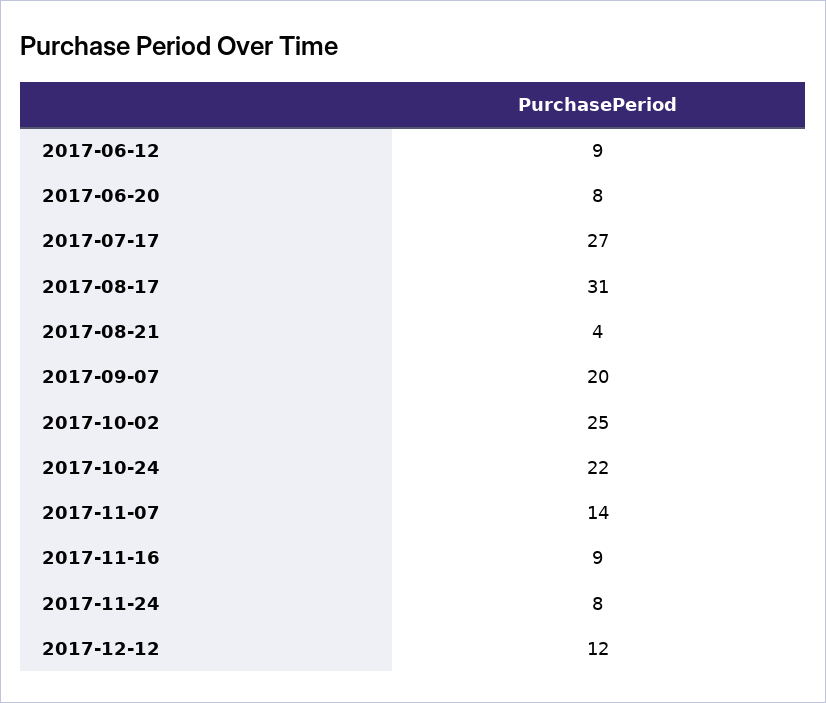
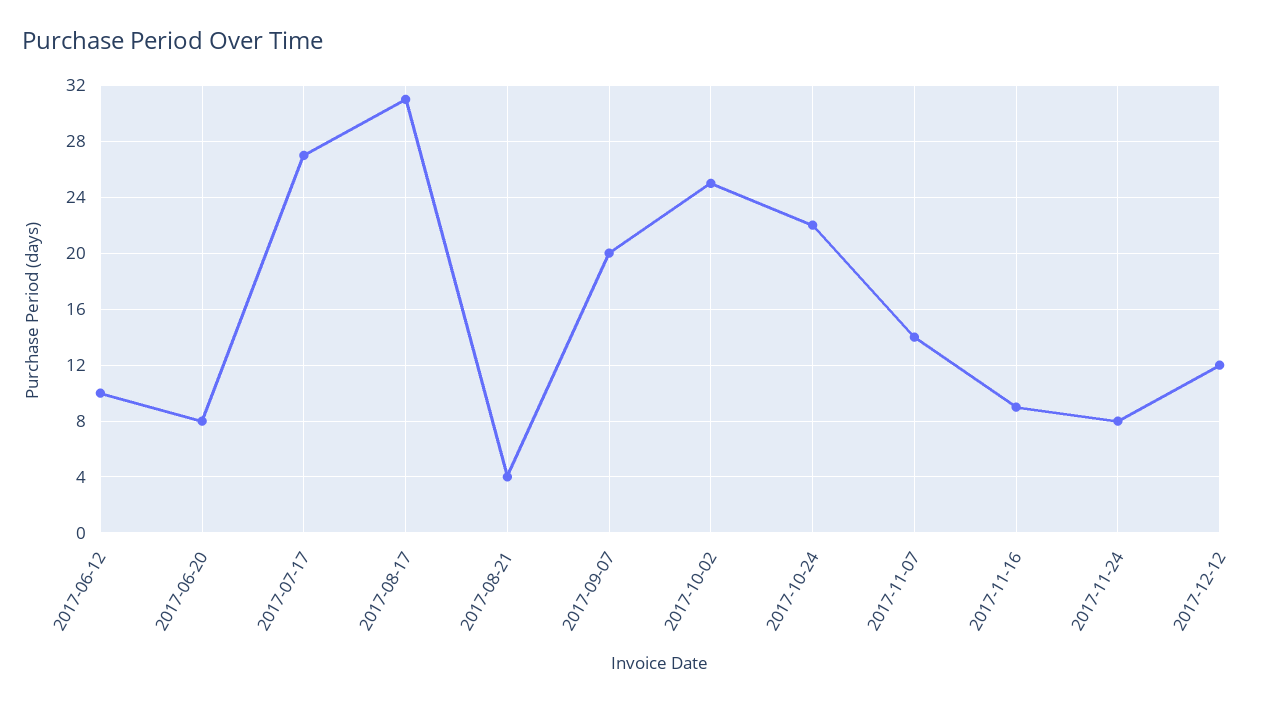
  {
-   "2017-06-12": 9,
+   "2017-06-12": 10,
    "2017-06-20": 8,
    "2017-07-17": 27,
    "2017-08-17": 31,
    "2017-08-21": 4,
    "2017-09-07": 20,
    "2017-10-02": 25,
    "2017-10-24": 22,
    "2017-11-07": 14,
    "2017-11-16": 9,
    "2017-11-24": 8,
    "2017-12-12": 12
  }

